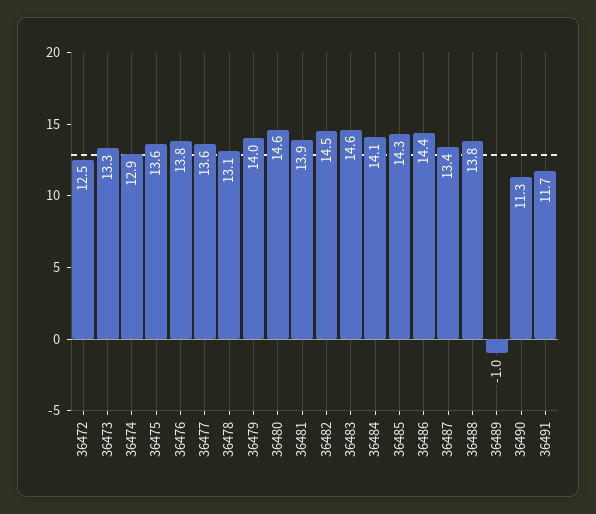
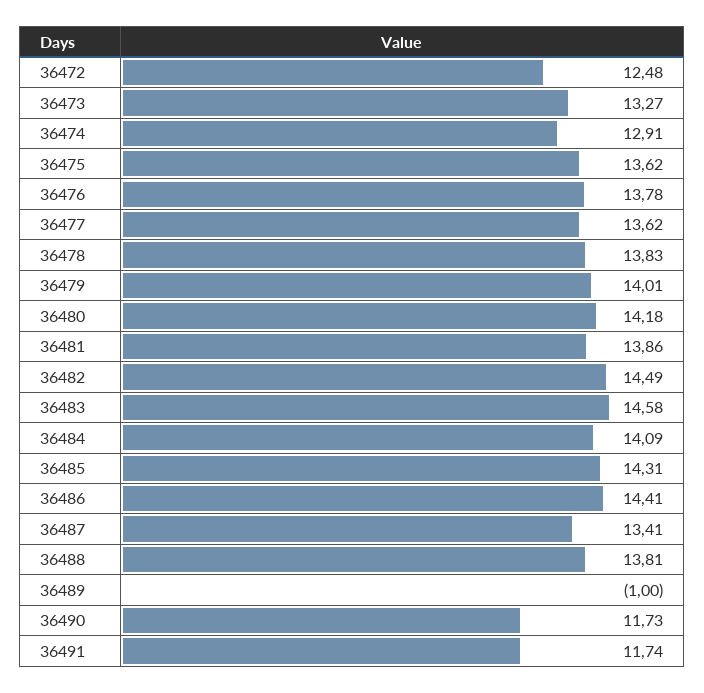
  {
    "36472": 12.48,
    "36473": 13.27,
    "36474": 12.91,
    "36475": 13.62,
    "36476": 13.78,
    "36477": 13.62,
-   "36478": 13.1,
+   "36478": 13.83,
    "36479": 14.01,
-   "36480": 14.6,
+   "36480": 14.18,
    "36481": 13.86,
    "36482": 14.49,
    "36483": 14.58,
    "36484": 14.09,
    "36485": 14.31,
    "36486": 14.41,
    "36487": 13.41,
    "36488": 13.81,
    "36489": -1,
-   "36490": 11.3,
+   "36490": 11.73,
    "36491": 11.74
  }

